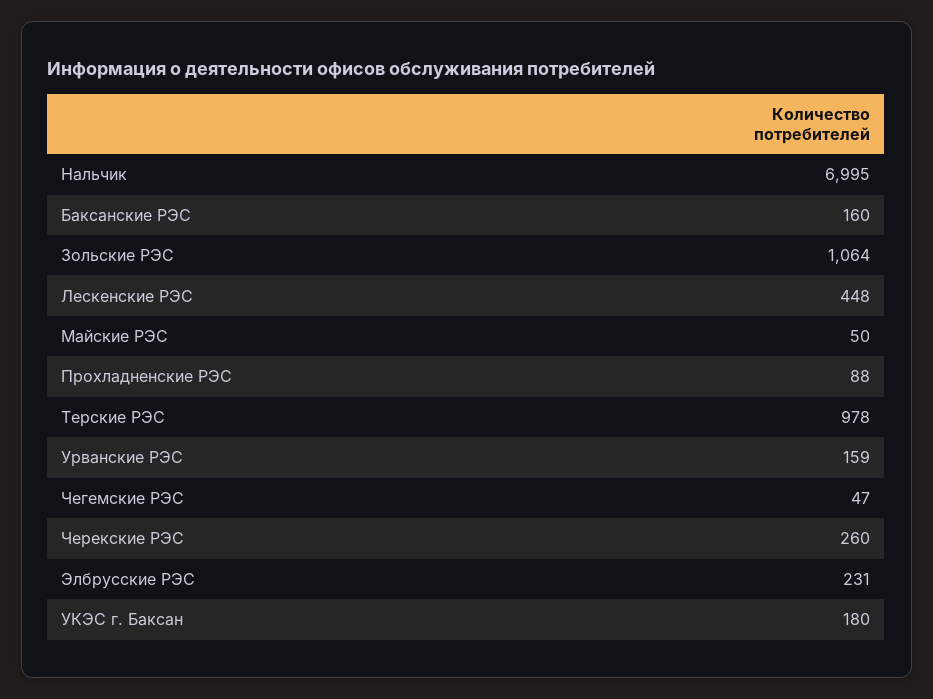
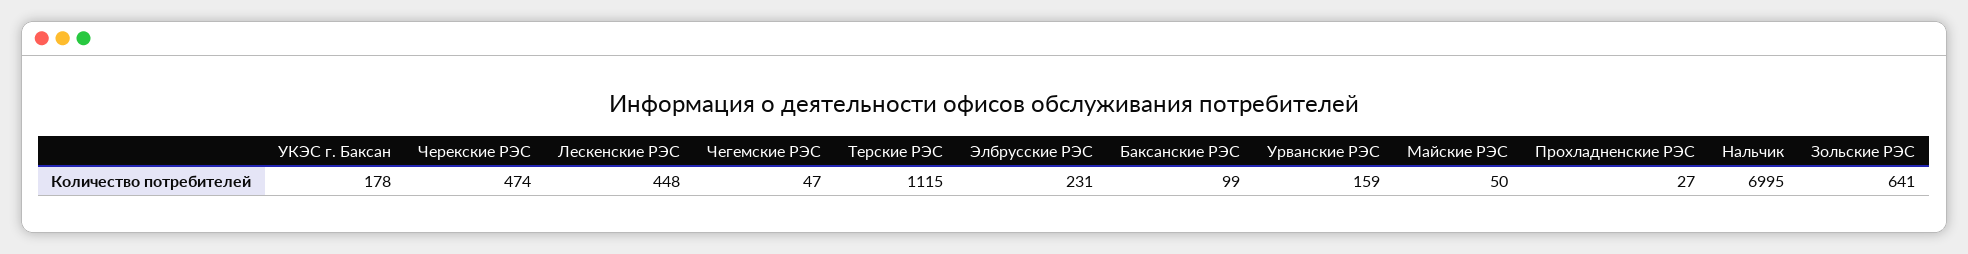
  {
    "Нальчик": 6995,
-   "Баксанские РЭС": 160,
+   "Баксанские РЭС": 99,
-   "Зольские РЭС": 1064,
+   "Зольские РЭС": 641,
    "Лескенские РЭС": 448,
    "Майские РЭС": 50,
-   "Прохладненские РЭС": 88,
+   "Прохладненские РЭС": 27,
-   "Терские РЭС": 978,
+   "Терские РЭС": 1115,
    "Урванские РЭС": 159,
    "Чегемские РЭС": 47,
-   "Черекские РЭС": 260,
+   "Черекские РЭС": 474,
    "Элбрусские РЭС": 231,
-   "УКЭС г. Баксан": 180
+   "УКЭС г. Баксан": 178
  }

